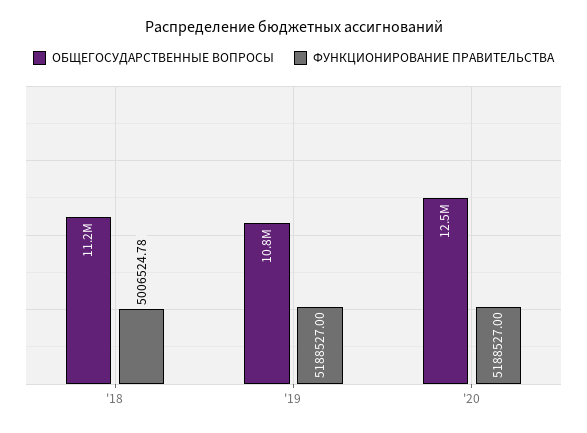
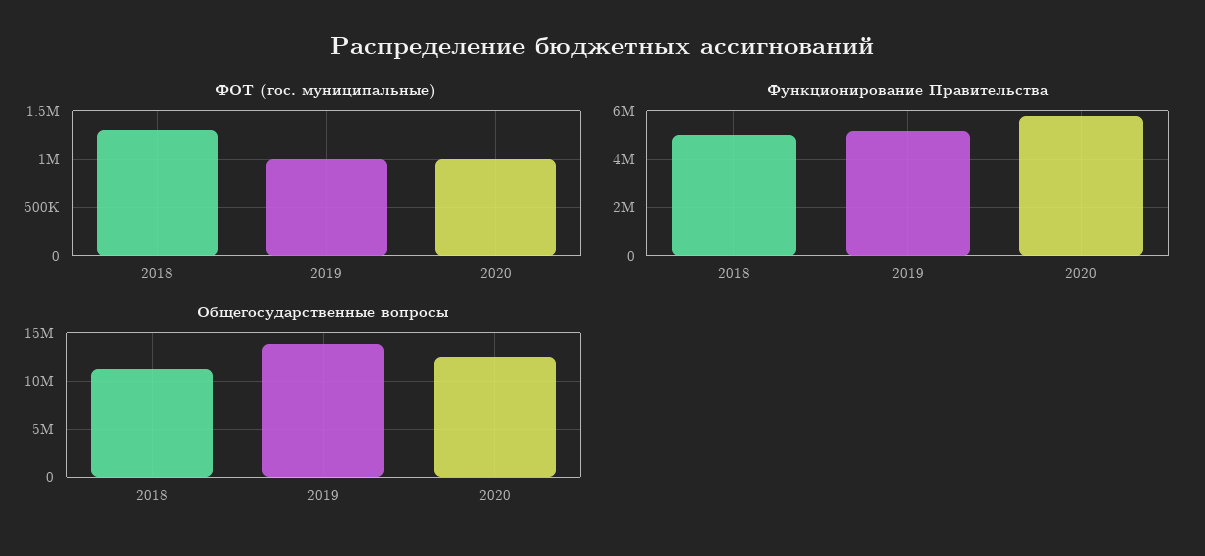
  {
    "ОБЩЕГОСУДАРСТВЕННЫЕ ВОПРОСЫ": {
      "'18": 11200000,
-     "'19": 10800000,
+     "'19": 14000000,
      "'20": 12500000
    },
    "ФУНКЦИОНИРОВАНИЕ ПРАВИТЕЛЬСТВА": {
      "'18": 5006524.78,
      "'19": 5188527,
-     "'20": 5188527
+     "'20": 5750000
-   }
+   },
+   "ФОТ (гос. муниципальные)": {
+     "'18": 1300000,
+     "'19": 1000000,
+     "'20": 1000000
+   }
  }

